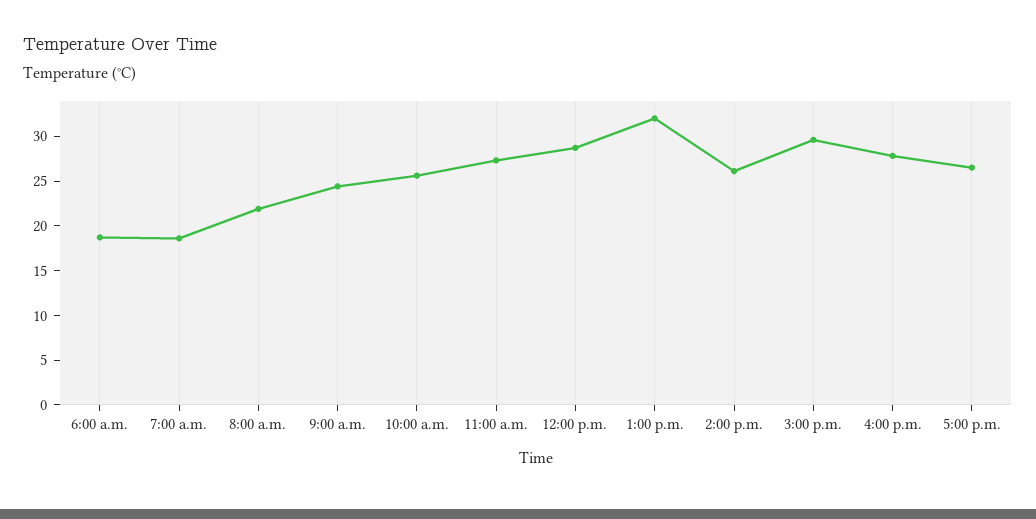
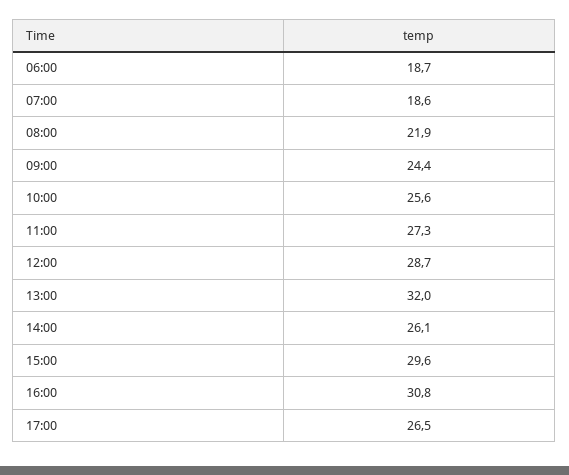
  {
    "6:00 a.m.": 18.7,
    "7:00 a.m.": 18.6,
    "8:00 a.m.": 21.9,
    "9:00 a.m.": 24.4,
    "10:00 a.m.": 25.6,
    "11:00 a.m.": 27.3,
    "12:00 p.m.": 28.7,
    "1:00 p.m.": 32,
    "2:00 p.m.": 26.1,
    "3:00 p.m.": 29.6,
-   "4:00 p.m.": 28,
+   "4:00 p.m.": 30.8,
    "5:00 p.m.": 26.5
  }

